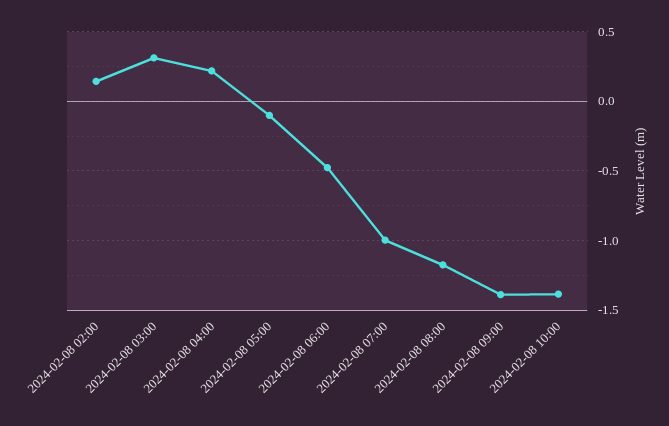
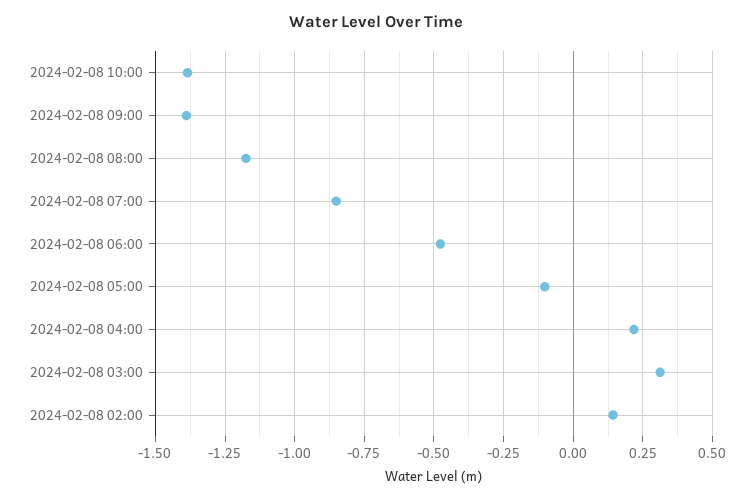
  {
    "2024-02-08 02:00": 0.15,
    "2024-02-08 03:00": 0.3,
    "2024-02-08 04:00": 0.225,
    "2024-02-08 05:00": -0.1,
    "2024-02-08 06:00": -0.475,
-   "2024-02-08 07:00": -1,
+   "2024-02-08 07:00": -0.85,
    "2024-02-08 08:00": -1.175,
    "2024-02-08 09:00": -1.4,
    "2024-02-08 10:00": -1.375
  }

